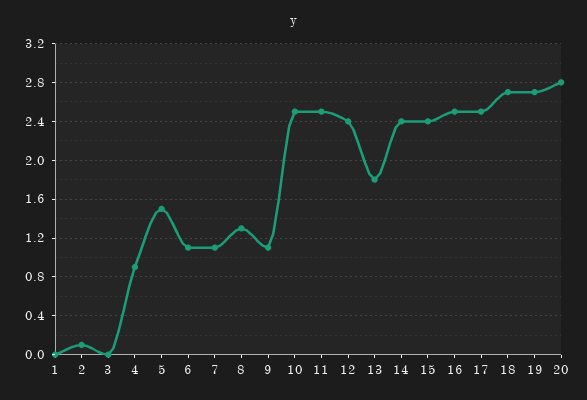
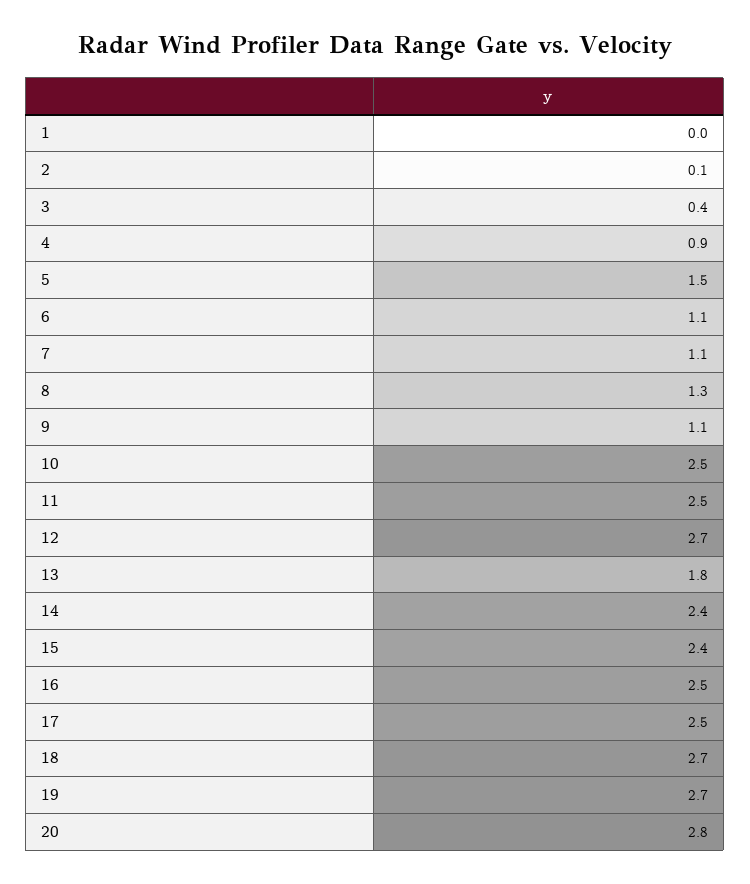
  {
    "1": 0,
    "2": 0.1,
-   "3": 0,
+   "3": 0.4,
    "4": 0.9,
    "5": 1.5,
    "6": 1.1,
    "7": 1.1,
    "8": 1.3,
    "9": 1.1,
    "10": 2.5,
    "11": 2.5,
-   "12": 2.4,
+   "12": 2.7,
    "13": 1.8,
    "14": 2.4,
    "15": 2.4,
    "16": 2.5,
    "17": 2.5,
    "18": 2.7,
    "19": 2.7,
    "20": 2.8
  }

